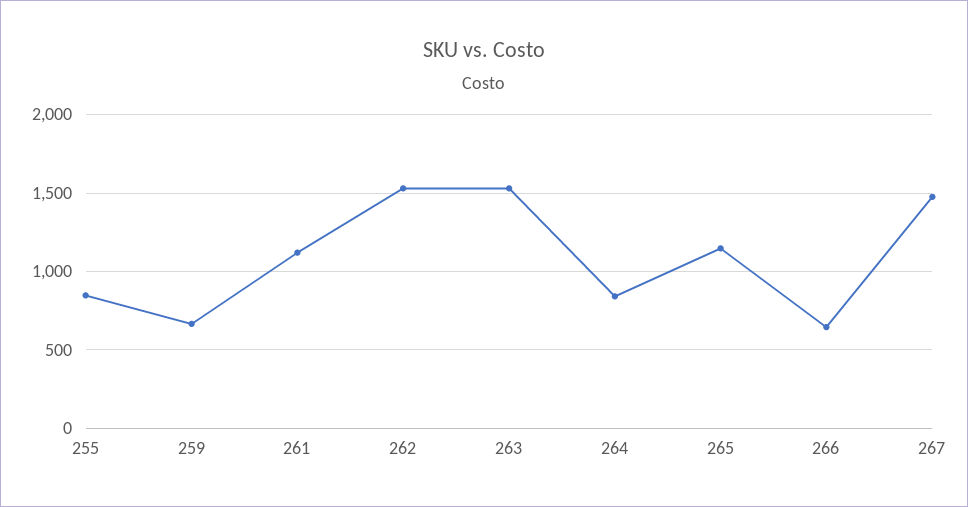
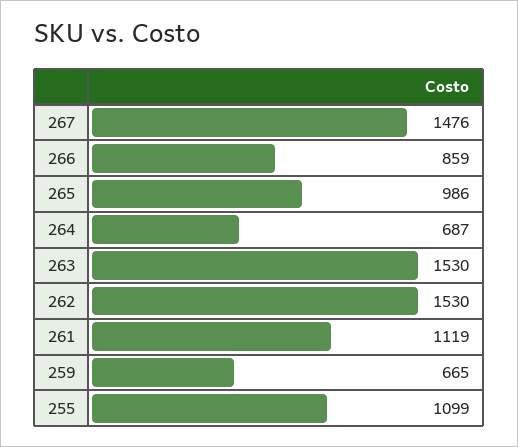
  {
-   "255": 850,
+   "255": 1099,
    "259": 665,
    "261": 1119,
    "262": 1530,
    "263": 1530,
-   "264": 850,
+   "264": 687,
-   "265": 1150,
+   "265": 986,
-   "266": 650,
+   "266": 859,
    "267": 1476
  }

